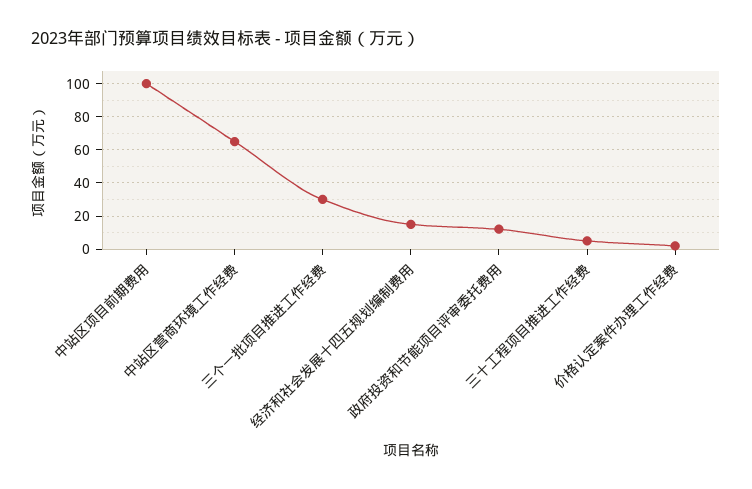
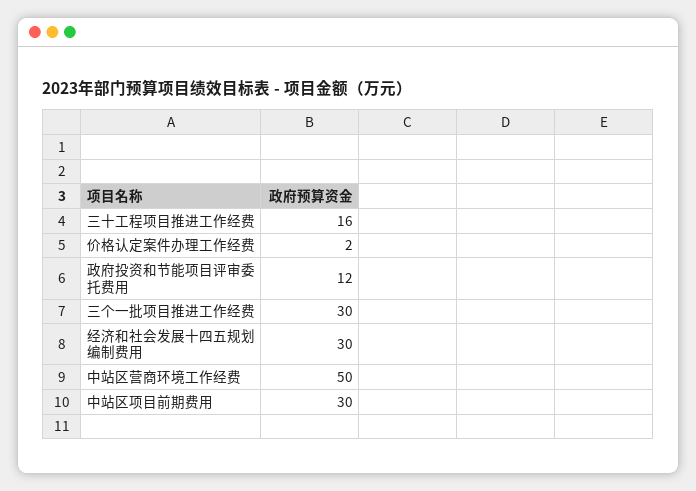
  {
-   "中站区项目前期费用": 100,
+   "中站区项目前期费用": 30,
-   "中站区营商环境工作经费": 65,
+   "中站区营商环境工作经费": 50,
    "三个一批项目推进工作经费": 30,
-   "经济和社会发展十四五规划编制费用": 15,
+   "经济和社会发展十四五规划编制费用": 30,
    "政府投资和节能项目评审委托费用": 12,
-   "三十工程项目推进工作经费": 5,
+   "三十工程项目推进工作经费": 16,
    "价格认定案件办理工作经费": 2
  }

